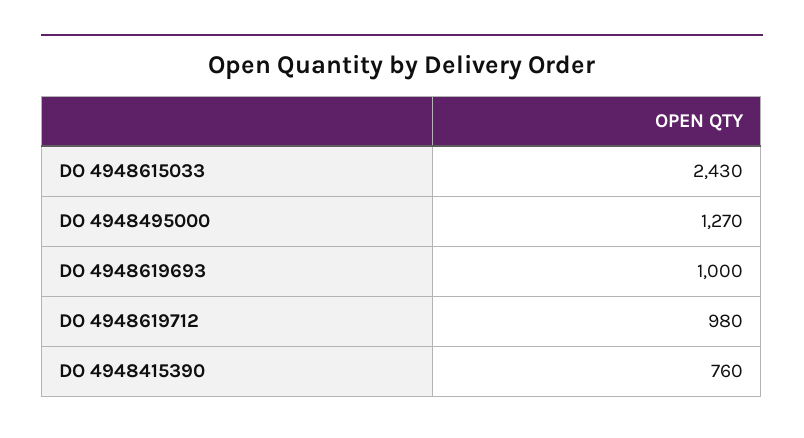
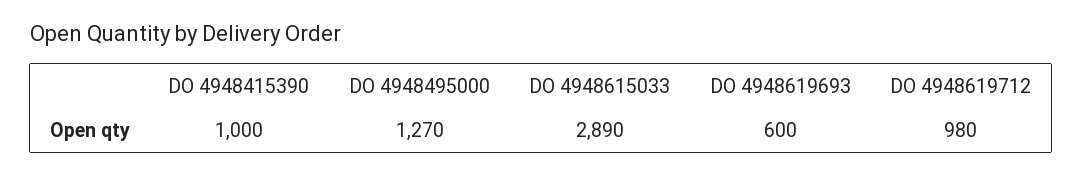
  {
-   "DO 4948615033": 2430,
+   "DO 4948615033": 2890,
    "DO 4948495000": 1270,
-   "DO 4948619693": 1000,
+   "DO 4948619693": 600,
    "DO 4948619712": 980,
-   "DO 4948415390": 760
+   "DO 4948415390": 1000
  }

